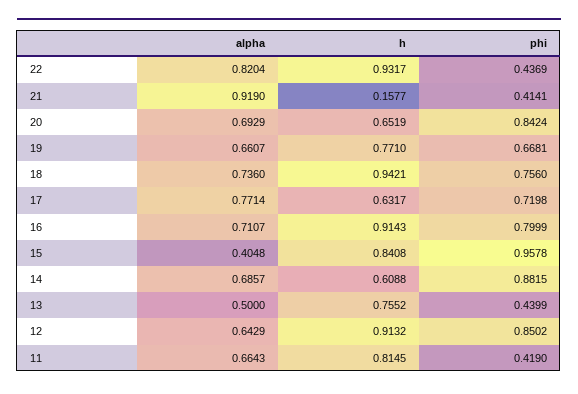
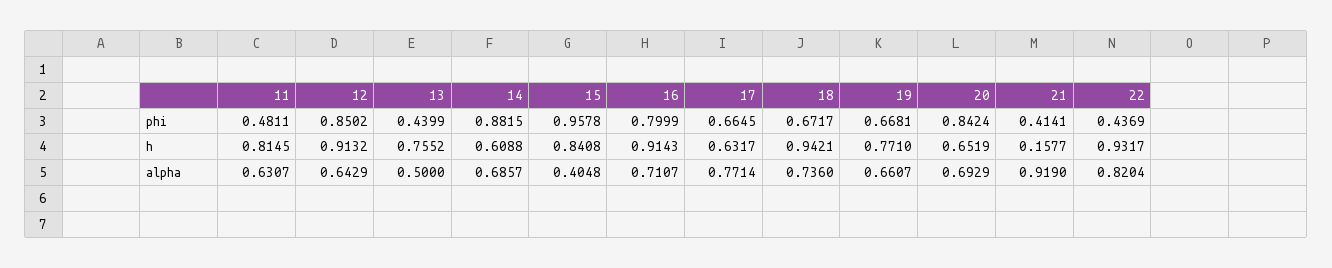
  {
    "alpha": {
      "22": 0.8204,
      "21": 0.919,
      "20": 0.6929,
      "19": 0.6607,
      "18": 0.736,
      "17": 0.7714,
      "16": 0.7107,
      "15": 0.4048,
      "14": 0.6857,
      "13": 0.5,
      "12": 0.6429,
-     "11": 0.6643
+     "11": 0.6307
    },
    "h": {
      "22": 0.9317,
      "21": 0.1577,
      "20": 0.6519,
      "19": 0.771,
      "18": 0.9421,
      "17": 0.6317,
      "16": 0.9143,
      "15": 0.8408,
      "14": 0.6088,
      "13": 0.7552,
      "12": 0.9132,
      "11": 0.8145
    },
    "phi": {
      "22": 0.4369,
      "21": 0.4141,
      "20": 0.8424,
      "19": 0.6681,
-     "18": 0.756,
+     "18": 0.6717,
-     "17": 0.7198,
+     "17": 0.6645,
      "16": 0.7999,
      "15": 0.9578,
      "14": 0.8815,
      "13": 0.4399,
      "12": 0.8502,
-     "11": 0.419
+     "11": 0.4811
    }
  }

